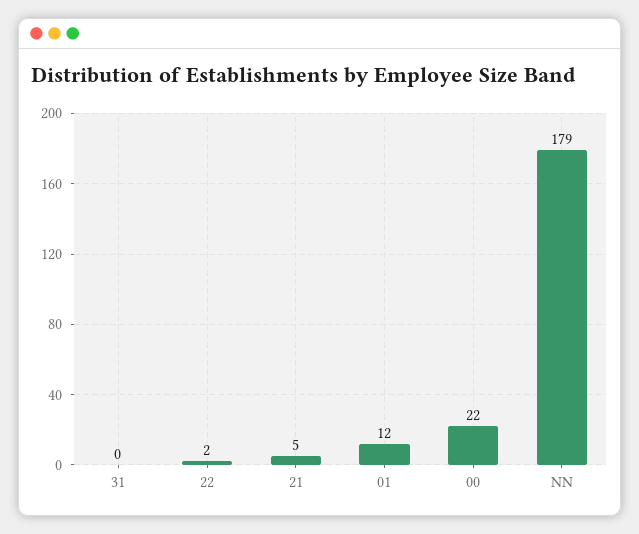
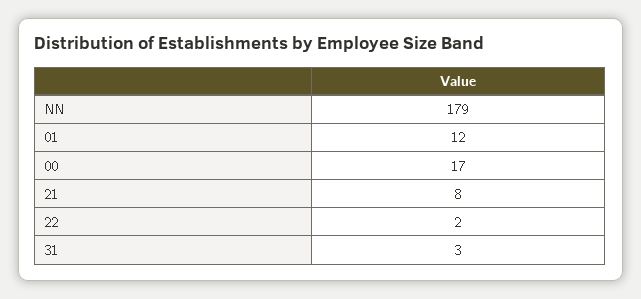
  {
-   "31": 0,
+   "31": 3,
    "22": 2,
-   "21": 5,
+   "21": 8,
    "01": 12,
-   "00": 22,
+   "00": 17,
    "NN": 179
  }

